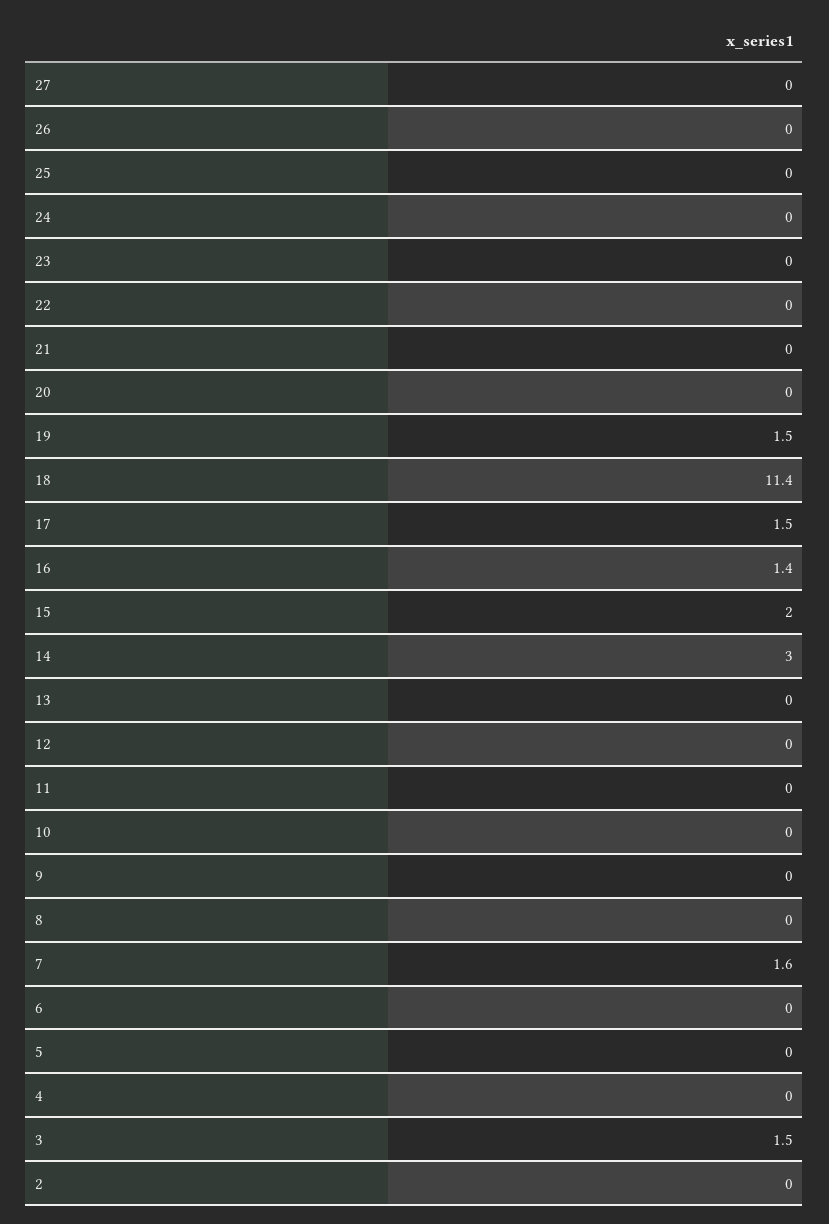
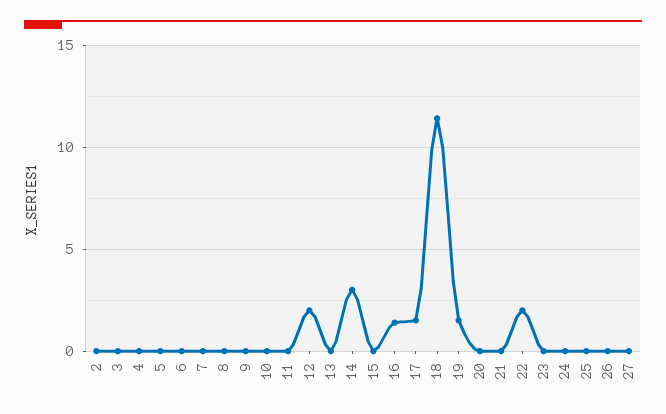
  {
    "27": 0,
    "26": 0,
    "25": 0,
    "24": 0,
    "23": 0,
-   "22": 0,
+   "22": 2,
    "21": 0,
    "20": 0,
    "19": 1.5,
    "18": 11.4,
    "17": 1.5,
    "16": 1.4,
-   "15": 2,
+   "15": 0,
    "14": 3,
    "13": 0,
-   "12": 0,
+   "12": 2,
    "11": 0,
    "10": 0,
    "9": 0,
    "8": 0,
-   "7": 1.6,
+   "7": 0,
    "6": 0,
    "5": 0,
    "4": 0,
-   "3": 1.5,
+   "3": 0,
    "2": 0
  }

